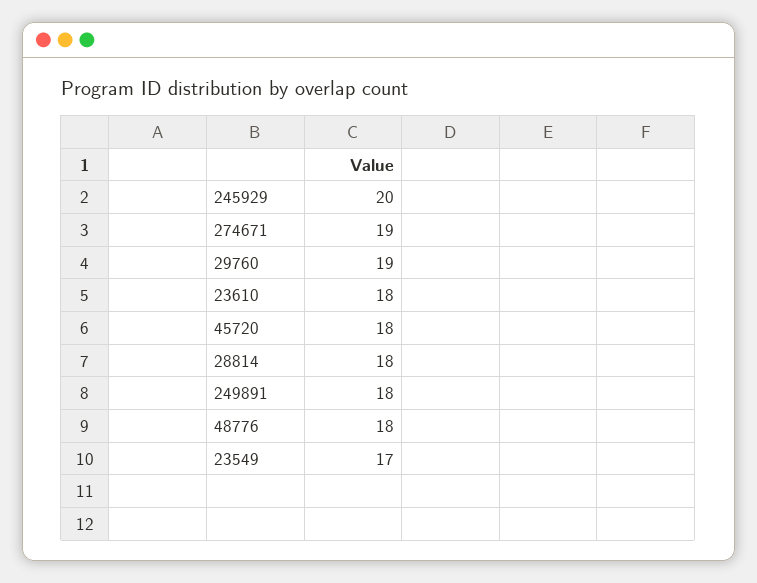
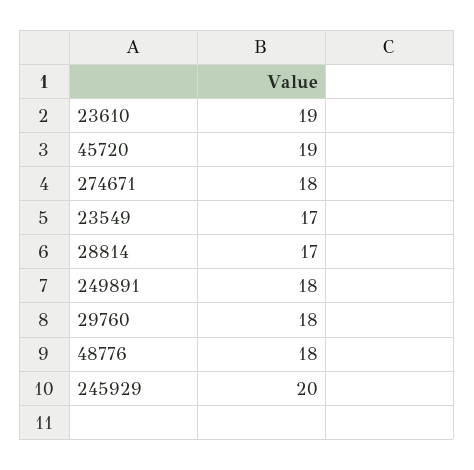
  {
    "245929": 20,
-   "274671": 19,
+   "274671": 18,
-   "29760": 19,
+   "29760": 18,
-   "23610": 18,
+   "23610": 19,
-   "45720": 18,
+   "45720": 19,
-   "28814": 18,
+   "28814": 17,
    "249891": 18,
    "48776": 18,
    "23549": 17
  }

